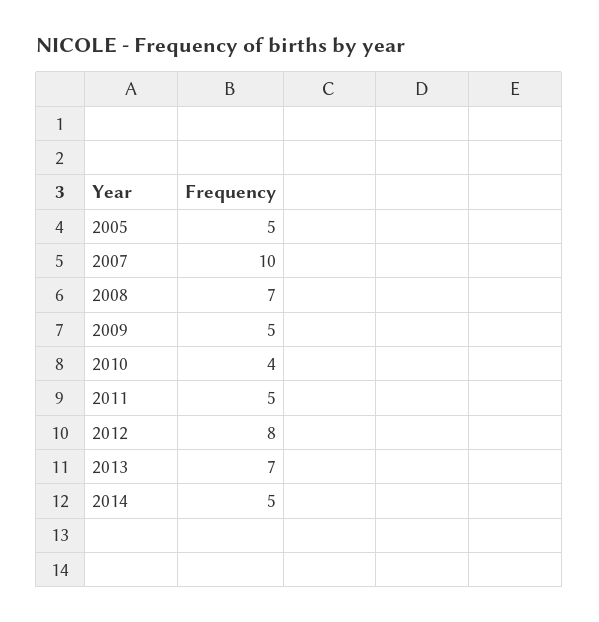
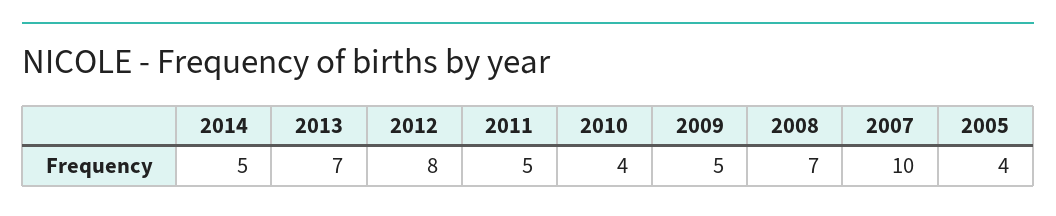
  {
-   "2005": 5,
+   "2005": 4,
    "2007": 10,
    "2008": 7,
    "2009": 5,
    "2010": 4,
    "2011": 5,
    "2012": 8,
    "2013": 7,
    "2014": 5
  }

